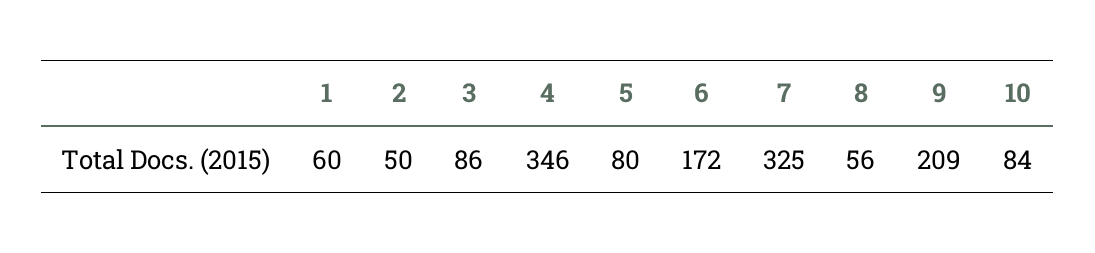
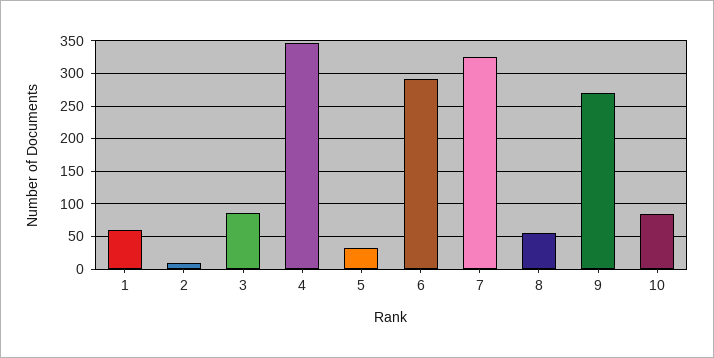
  {
    "1": 60,
-   "2": 50,
+   "2": 10,
    "3": 86,
    "4": 346,
-   "5": 80,
+   "5": 30,
-   "6": 172,
+   "6": 290,
    "7": 325,
    "8": 56,
-   "9": 209,
+   "9": 270,
    "10": 84
  }

